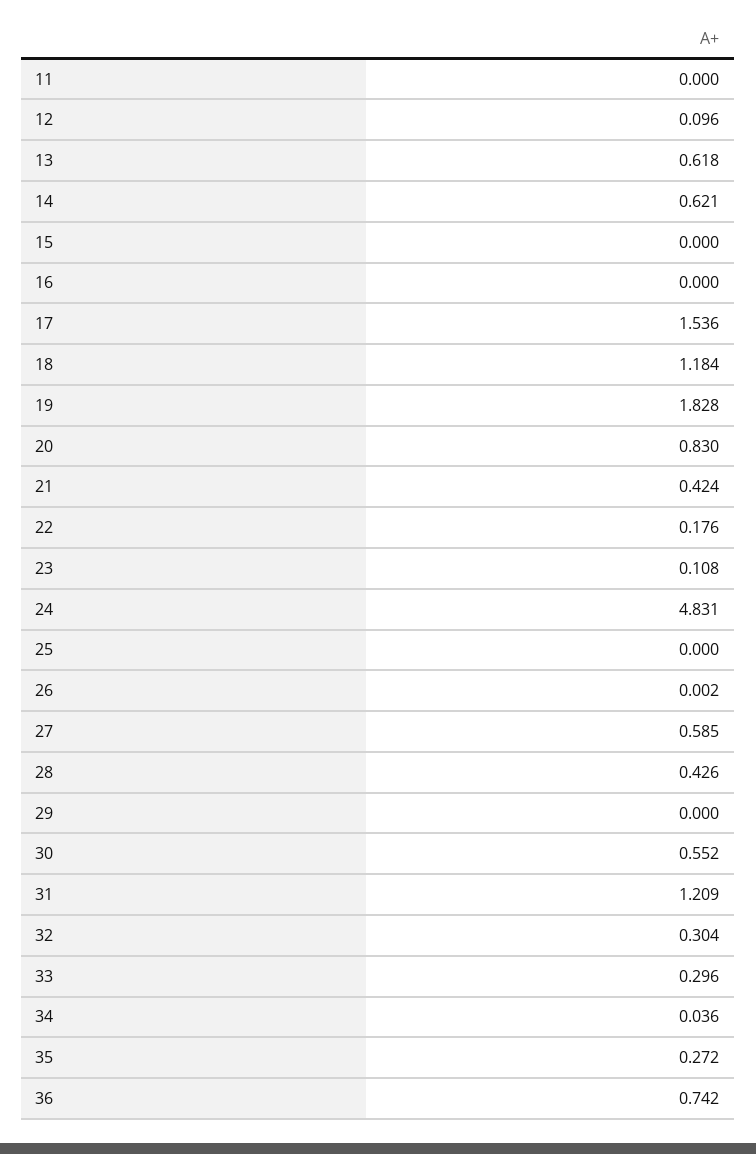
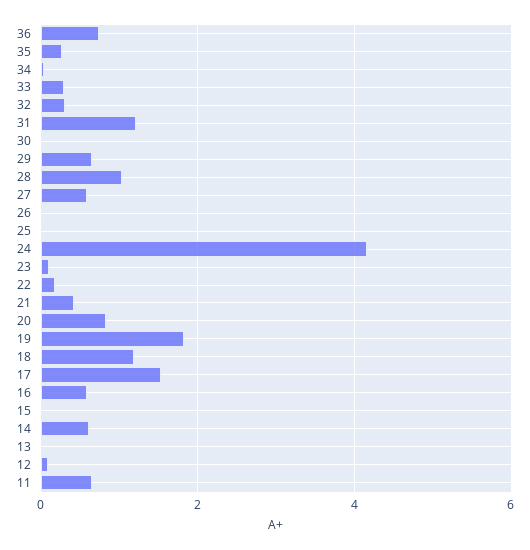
  {
-   "11": 0,
+   "11": 0.6,
    "12": 0.096,
-   "13": 0.618,
+   "13": 0,
    "14": 0.621,
    "15": 0,
-   "16": 0,
+   "16": 0.6,
    "17": 1.536,
    "18": 1.184,
    "19": 1.828,
    "20": 0.83,
    "21": 0.424,
    "22": 0.176,
    "23": 0.108,
-   "24": 4.831,
+   "24": 4.2,
    "25": 0,
    "26": 0.002,
    "27": 0.585,
-   "28": 0.426,
+   "28": 1,
-   "29": 0,
+   "29": 0.6,
-   "30": 0.552,
+   "30": 0,
    "31": 1.209,
    "32": 0.304,
    "33": 0.296,
    "34": 0.036,
    "35": 0.272,
    "36": 0.742
  }

